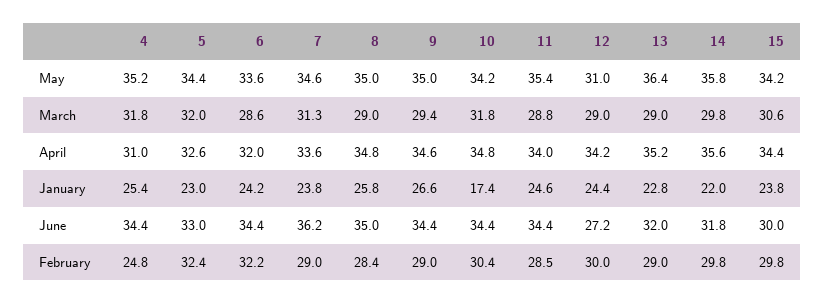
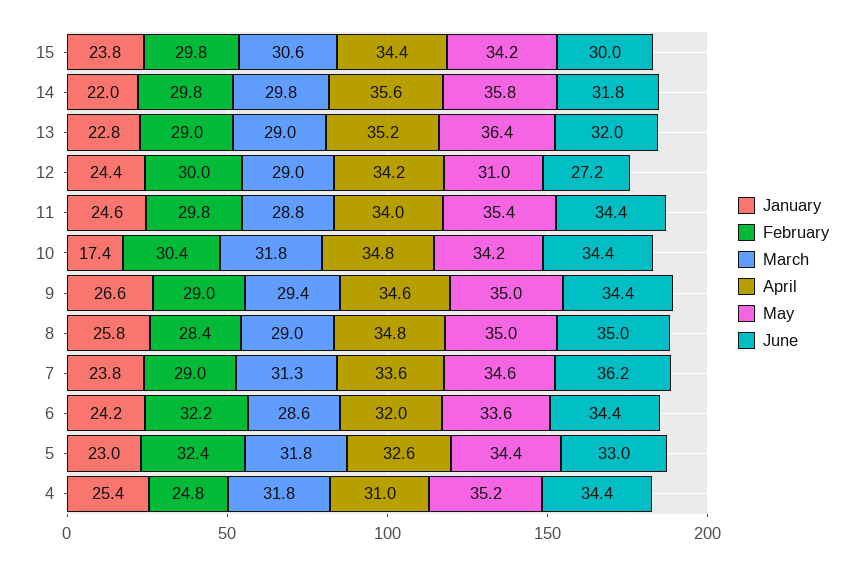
  {
    "May": {
      "4": 35.2,
      "5": 34.4,
      "6": 33.6,
      "7": 34.6,
      "8": 35,
      "9": 35,
      "10": 34.2,
      "11": 35.4,
      "12": 31,
      "13": 36.4,
      "14": 35.8,
      "15": 34.2
    },
    "March": {
      "4": 31.8,
-     "5": 32,
+     "5": 31.8,
      "6": 28.6,
      "7": 31.3,
      "8": 29,
      "9": 29.4,
      "10": 31.8,
      "11": 28.8,
      "12": 29,
      "13": 29,
      "14": 29.8,
      "15": 30.6
    },
    "April": {
      "4": 31,
      "5": 32.6,
      "6": 32,
      "7": 33.6,
      "8": 34.8,
      "9": 34.6,
      "10": 34.8,
      "11": 34,
      "12": 34.2,
      "13": 35.2,
      "14": 35.6,
      "15": 34.4
    },
    "January": {
      "4": 25.4,
      "5": 23,
      "6": 24.2,
      "7": 23.8,
      "8": 25.8,
      "9": 26.6,
      "10": 17.4,
      "11": 24.6,
      "12": 24.4,
      "13": 22.8,
      "14": 22,
      "15": 23.8
    },
    "June": {
      "4": 34.4,
      "5": 33,
      "6": 34.4,
      "7": 36.2,
      "8": 35,
      "9": 34.4,
      "10": 34.4,
      "11": 34.4,
      "12": 27.2,
      "13": 32,
      "14": 31.8,
      "15": 30
    },
    "February": {
      "4": 24.8,
      "5": 32.4,
      "6": 32.2,
      "7": 29,
      "8": 28.4,
      "9": 29,
      "10": 30.4,
-     "11": 28.5,
+     "11": 29.8,
      "12": 30,
      "13": 29,
      "14": 29.8,
      "15": 29.8
    }
  }

